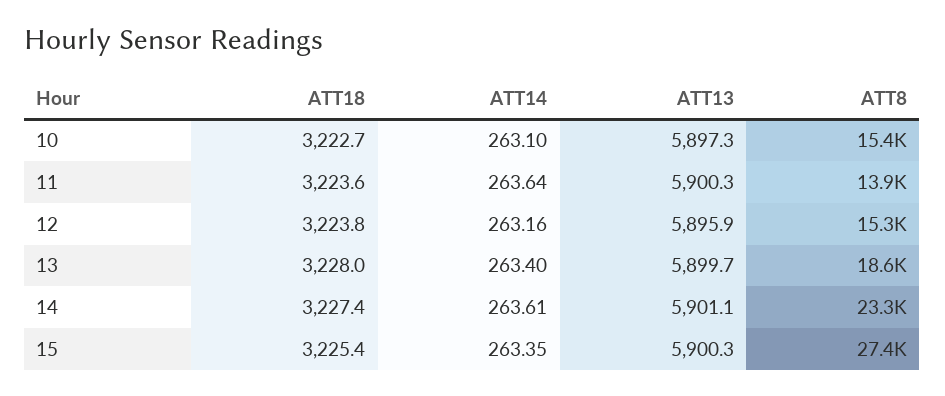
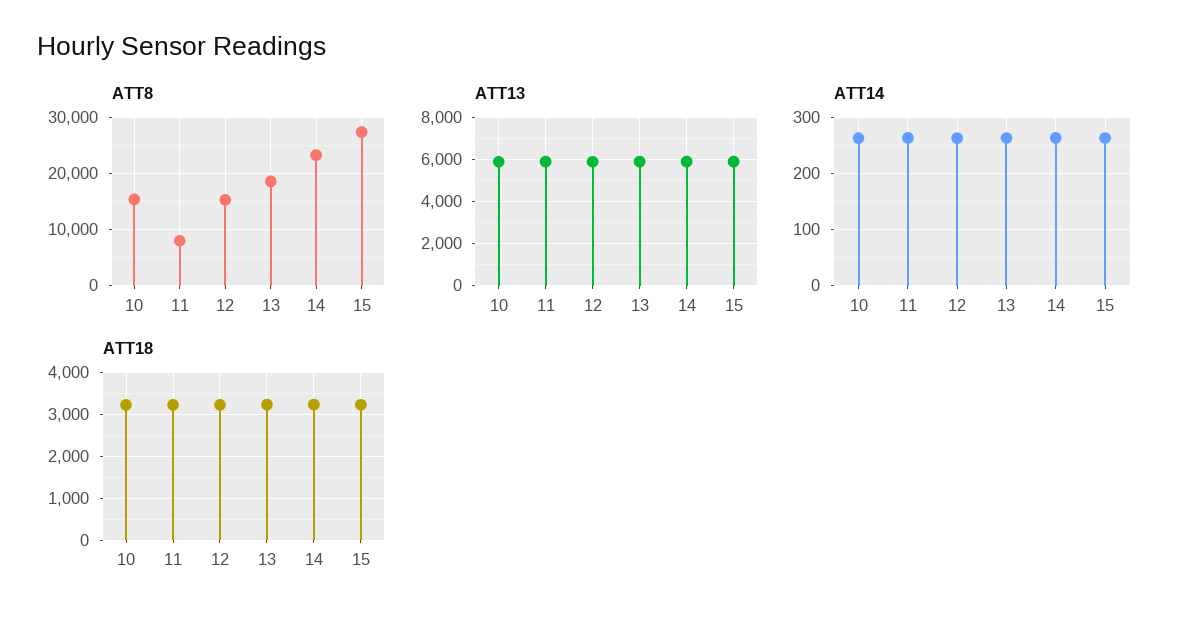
  {
    "ATT18": {
      "10": 3222.7,
      "11": 3223.6,
      "12": 3223.8,
      "13": 3228,
      "14": 3227.4,
      "15": 3225.4
    },
    "ATT14": {
      "10": 263.1,
      "11": 263.64,
      "12": 263.16,
      "13": 263.4,
      "14": 263.61,
      "15": 263.35
    },
    "ATT13": {
      "10": 5897.3,
      "11": 5900.3,
      "12": 5895.9,
      "13": 5899.7,
      "14": 5901.1,
      "15": 5900.3
    },
    "ATT8": {
      "10": 15400,
-     "11": 13900,
+     "11": 8000,
      "12": 15300,
      "13": 18600,
      "14": 23300,
      "15": 27400
    }
  }

